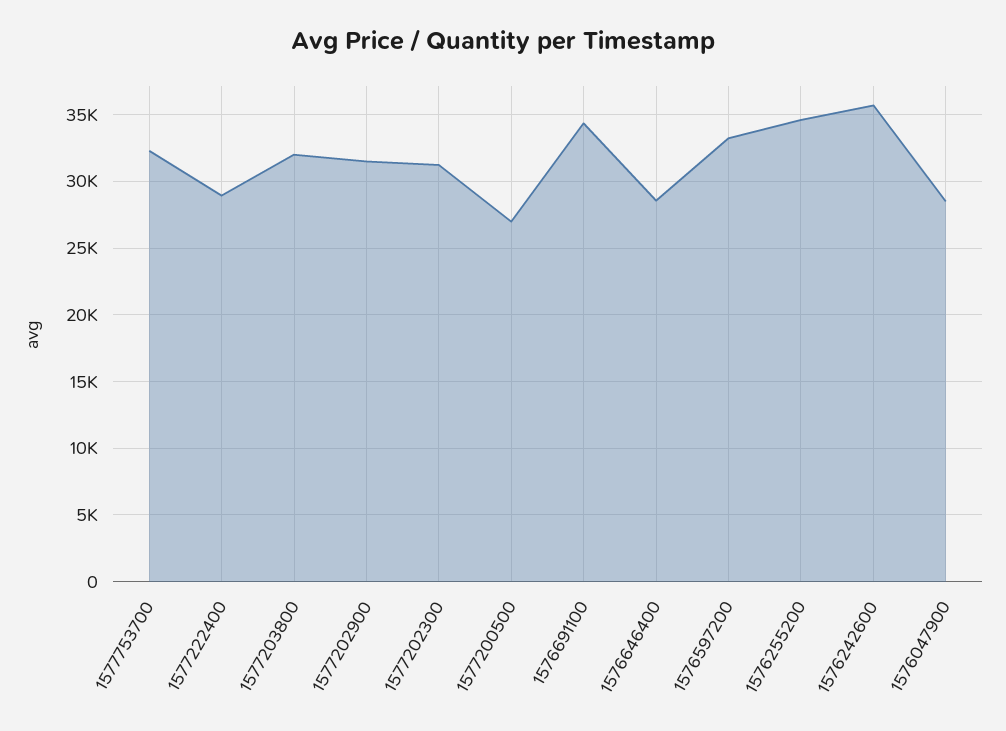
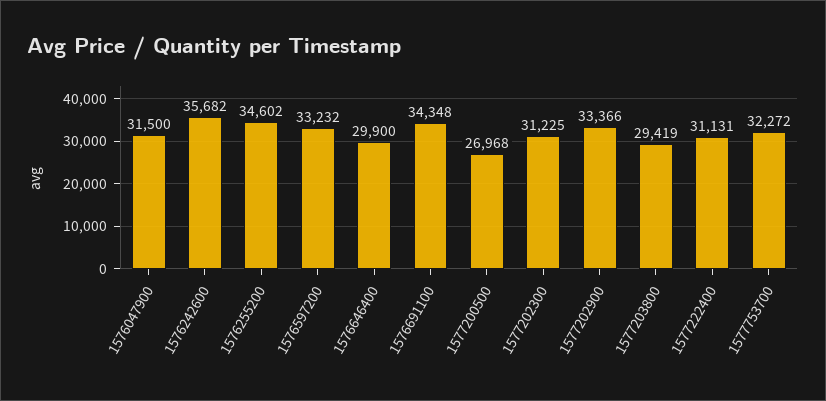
  {
    "1577753700": 32272,
-   "1577222400": 29000,
+   "1577222400": 31131,
-   "1577203800": 32000,
+   "1577203800": 29419,
-   "1577202900": 31500,
+   "1577202900": 33366,
    "1577202300": 31225,
    "1577200500": 26968,
    "1576691100": 34348,
-   "1576646400": 28500,
+   "1576646400": 29900,
    "1576597200": 33232,
    "1576255200": 34602,
    "1576242600": 35682,
-   "1576047900": 28500
+   "1576047900": 31500
  }

